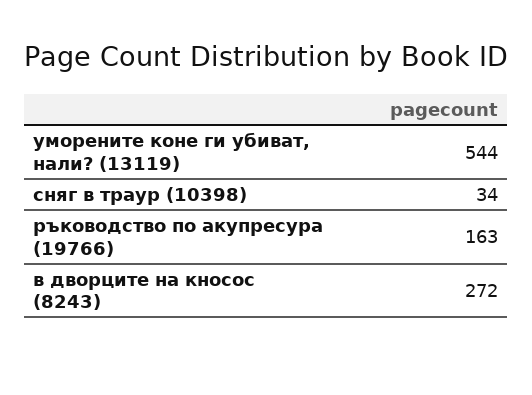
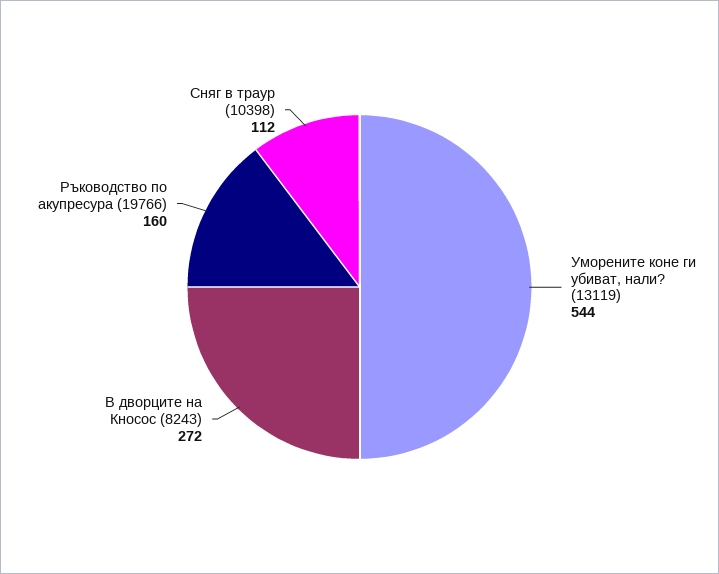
  {
    "уморените коне ги убиват, нали? (13119)": 544,
-   "сняг в траур (10398)": 34,
+   "сняг в траур (10398)": 112,
-   "ръководство по акупресура (19766)": 163,
+   "ръководство по акупресура (19766)": 160,
    "в дворците на кносос (8243)": 272
  }

